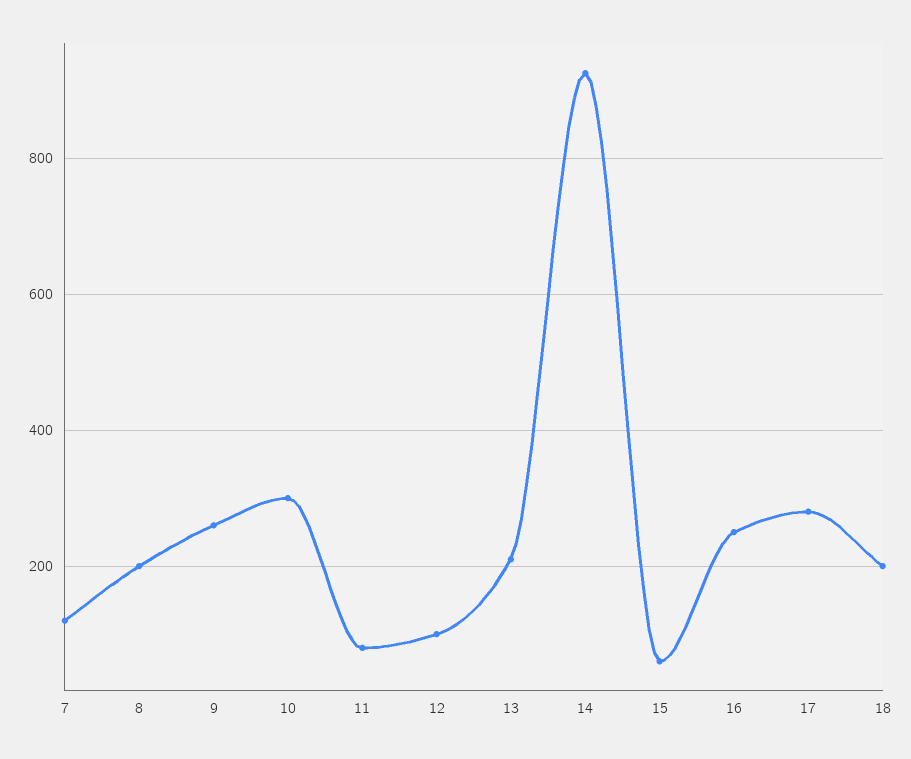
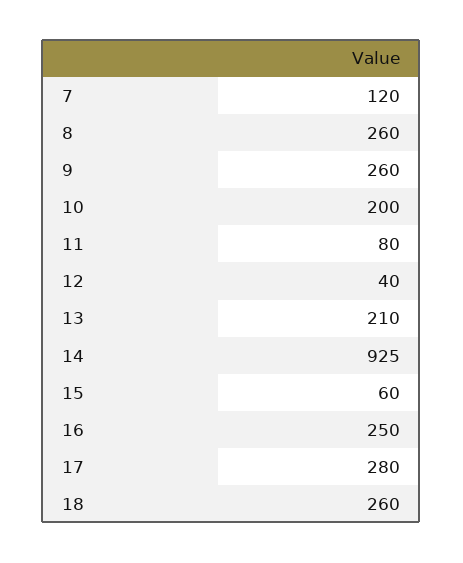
  {
    "7": 120,
-   "8": 200,
+   "8": 260,
    "9": 260,
-   "10": 300,
+   "10": 200,
    "11": 80,
-   "12": 100,
+   "12": 40,
    "13": 210,
    "14": 925,
    "15": 60,
    "16": 250,
    "17": 280,
-   "18": 200
+   "18": 260
  }

